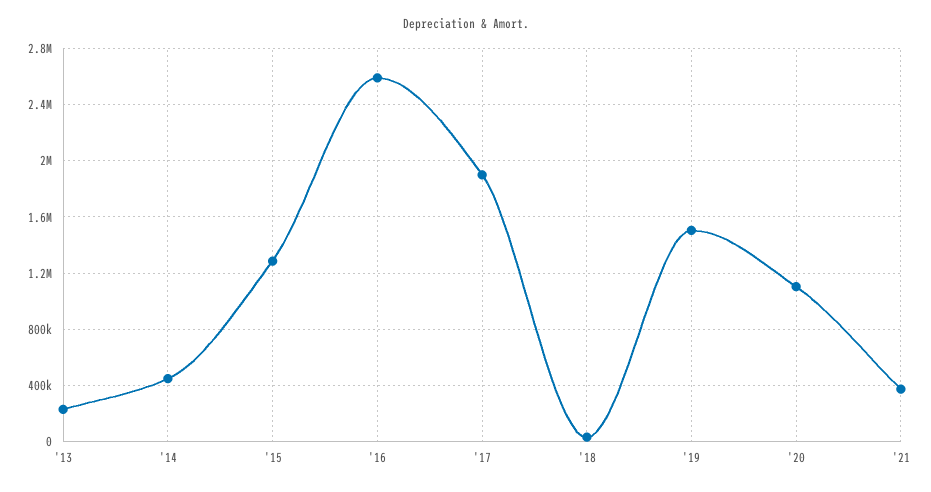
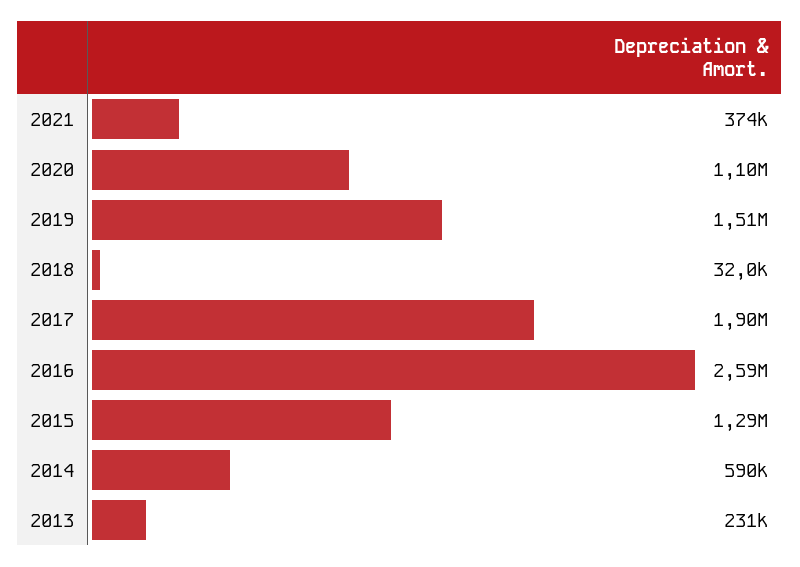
  {
    "'13": 231000,
-   "'14": 450000,
+   "'14": 590000,
    "'15": 1290000,
    "'16": 2590000,
    "'17": 1900000,
    "'18": 32000,
    "'19": 1510000,
    "'20": 1100000,
    "'21": 374000
  }

